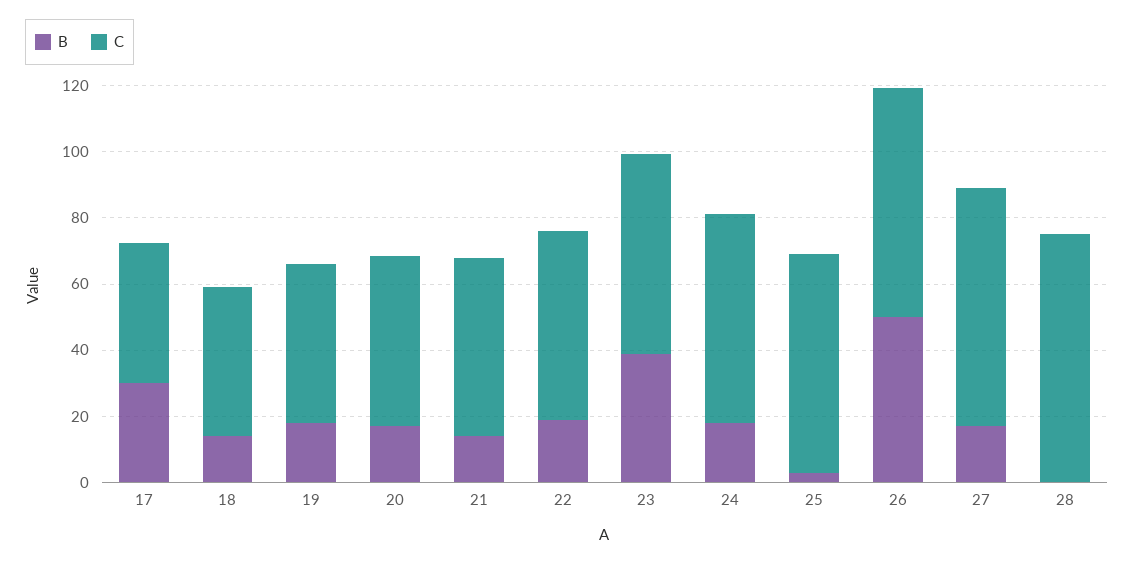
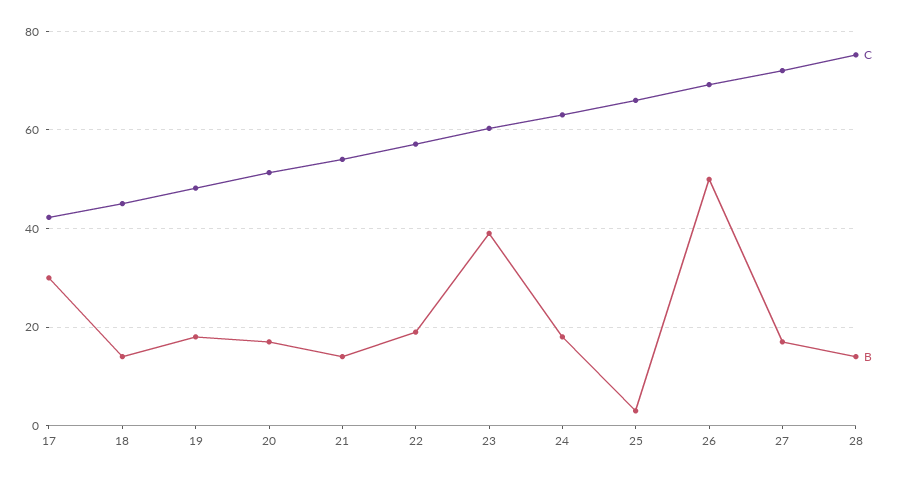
  {
    "B": {
      "17": 30,
      "18": 14,
      "19": 18,
      "20": 18,
      "21": 14,
      "22": 20,
      "23": 40,
      "24": 18,
      "25": 4,
      "26": 50,
      "27": 18,
-     "28": 0
+     "28": 14
    },
    "C": {
      "17": 42,
      "18": 46,
      "19": 48,
      "20": 52,
      "21": 54,
      "22": 58,
      "23": 60,
      "24": 64,
      "25": 66,
      "26": 70,
      "27": 72,
      "28": 76
    }
  }

